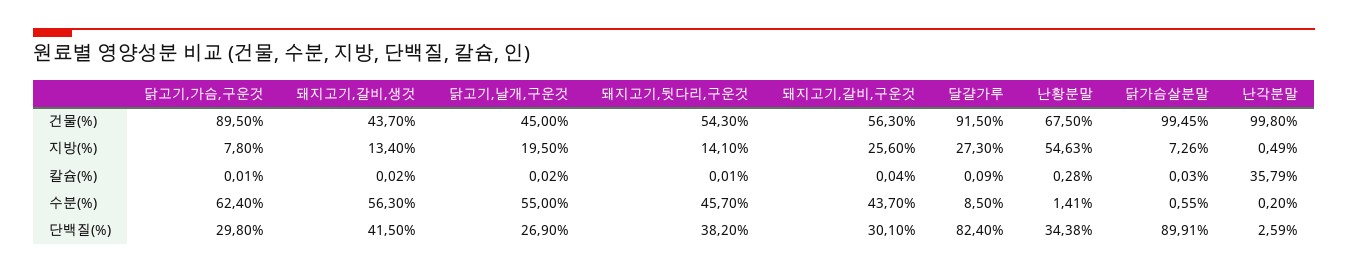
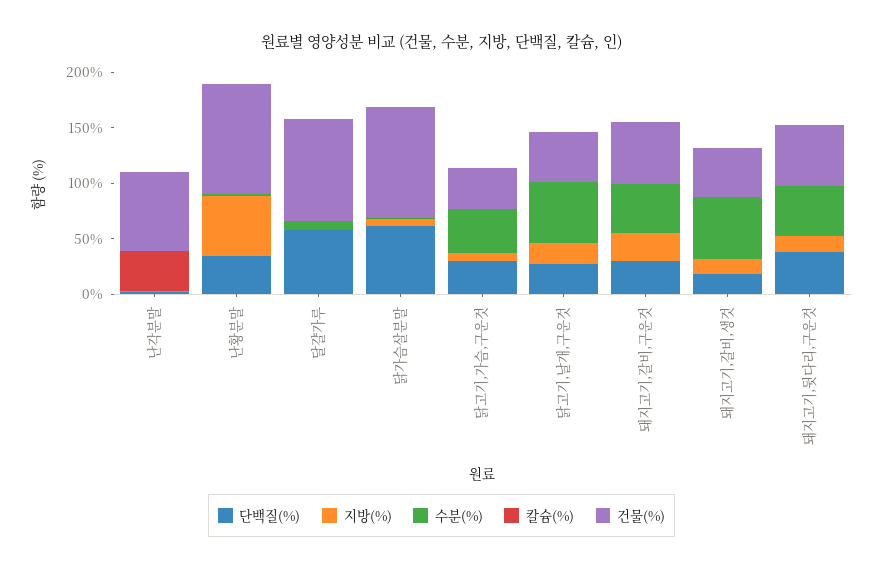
  {
    "건물(%)": {
-     "닭고기,가슴,구운것": 89.5,
+     "닭고기,가슴,구운것": 40,
      "돼지고기,갈비,생것": 43.7,
      "닭고기,날개,구운것": 45,
      "돼지고기,뒷다리,구운것": 54.3,
      "돼지고기,갈비,구운것": 56.3,
      "달걀가루": 91.5,
-     "난황분말": 67.5,
+     "난황분말": 100,
      "닭가슴살분말": 99.45,
-     "난각분말": 99.8
+     "난각분말": 70
    },
    "지방(%)": {
      "닭고기,가슴,구운것": 7.8,
      "돼지고기,갈비,생것": 13.4,
      "닭고기,날개,구운것": 19.5,
      "돼지고기,뒷다리,구운것": 14.1,
      "돼지고기,갈비,구운것": 25.6,
-     "달걀가루": 27.3,
+     "달걀가루": 0,
      "난황분말": 54.63,
      "닭가슴살분말": 7.26,
      "난각분말": 0.49
    },
    "칼슘(%)": {
      "닭고기,가슴,구운것": 0.01,
      "돼지고기,갈비,생것": 0.02,
      "닭고기,날개,구운것": 0.02,
      "돼지고기,뒷다리,구운것": 0.01,
      "돼지고기,갈비,구운것": 0.04,
      "달걀가루": 0.09,
      "난황분말": 0.28,
      "닭가슴살분말": 0.03,
      "난각분말": 35.79
    },
    "수분(%)": {
-     "닭고기,가슴,구운것": 62.4,
+     "닭고기,가슴,구운것": 40,
      "돼지고기,갈비,생것": 56.3,
      "닭고기,날개,구운것": 55,
      "돼지고기,뒷다리,구운것": 45.7,
      "돼지고기,갈비,구운것": 43.7,
      "달걀가루": 8.5,
      "난황분말": 1.41,
      "닭가슴살분말": 0.55,
      "난각분말": 0.2
    },
    "단백질(%)": {
      "닭고기,가슴,구운것": 29.8,
-     "돼지고기,갈비,생것": 41.5,
+     "돼지고기,갈비,생것": 20,
      "닭고기,날개,구운것": 26.9,
      "돼지고기,뒷다리,구운것": 38.2,
      "돼지고기,갈비,구운것": 30.1,
-     "달걀가루": 82.4,
+     "달걀가루": 60,
      "난황분말": 34.38,
-     "닭가슴살분말": 89.91,
+     "닭가슴살분말": 60,
      "난각분말": 2.59
    }
  }

